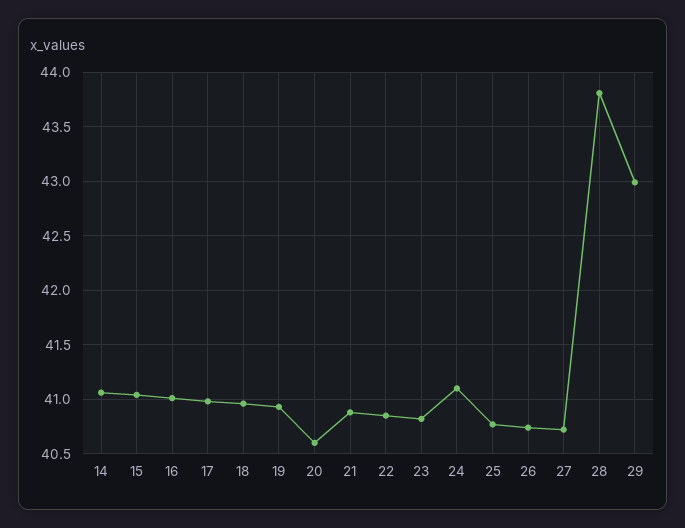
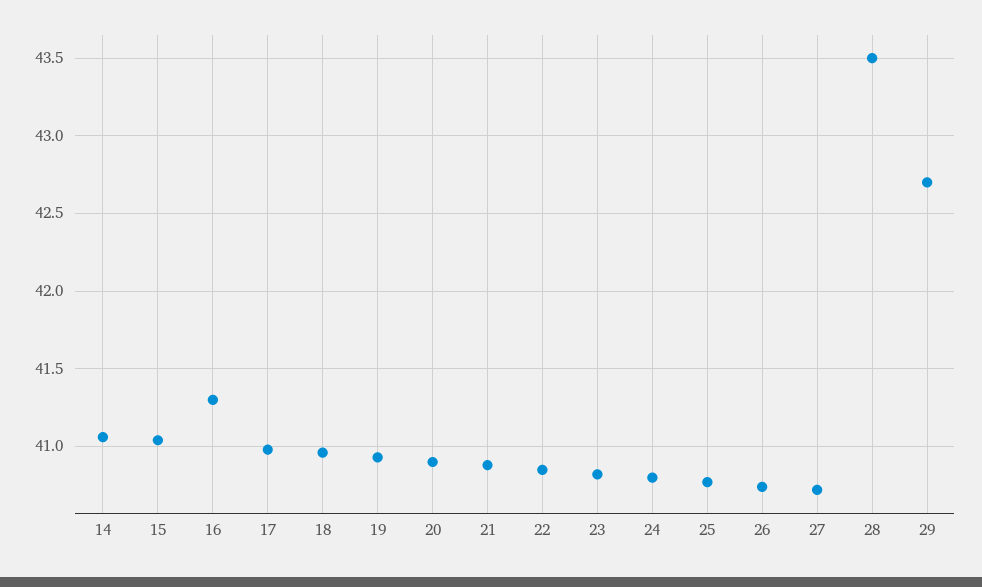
  {
    "14": 41.05,
    "15": 41.05,
-   "16": 41,
+   "16": 41.3,
    "17": 41,
    "18": 40.95,
    "19": 40.95,
-   "20": 40.6,
+   "20": 40.9,
    "21": 40.9,
    "22": 40.85,
    "23": 40.8,
-   "24": 41.1,
+   "24": 40.8,
    "25": 40.75,
    "26": 40.75,
    "27": 40.7,
-   "28": 43.8,
+   "28": 43.5,
-   "29": 43
+   "29": 42.7
  }

